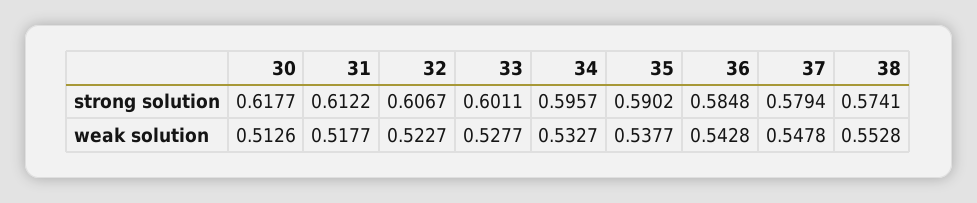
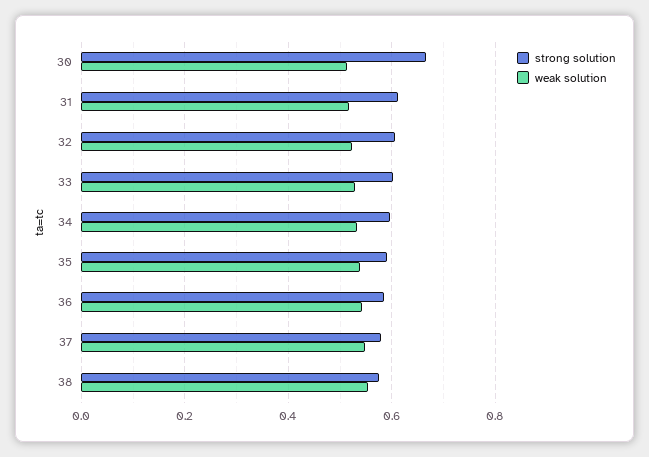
  {
    "strong solution": {
-     "30": 0.6177,
+     "30": 0.66,
      "31": 0.6122,
      "32": 0.6067,
      "33": 0.6011,
      "34": 0.5957,
      "35": 0.5902,
      "36": 0.5848,
      "37": 0.5794,
      "38": 0.5741
    },
    "weak solution": {
      "30": 0.5126,
      "31": 0.5177,
      "32": 0.5227,
      "33": 0.5277,
      "34": 0.5327,
      "35": 0.5377,
      "36": 0.5428,
      "37": 0.5478,
      "38": 0.5528
    }
  }

